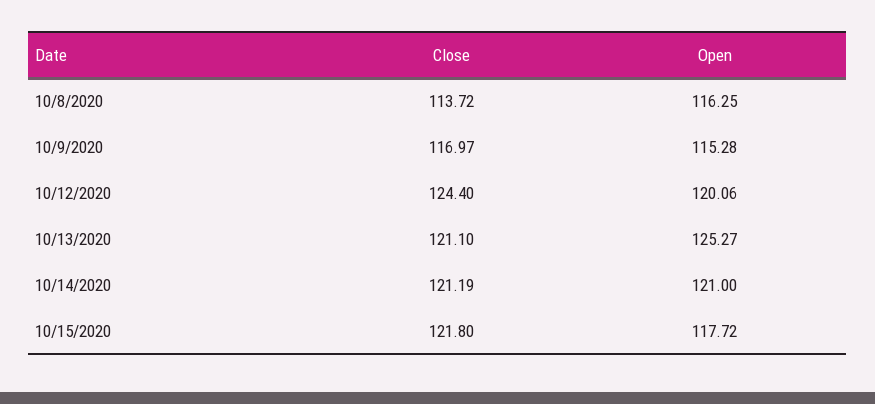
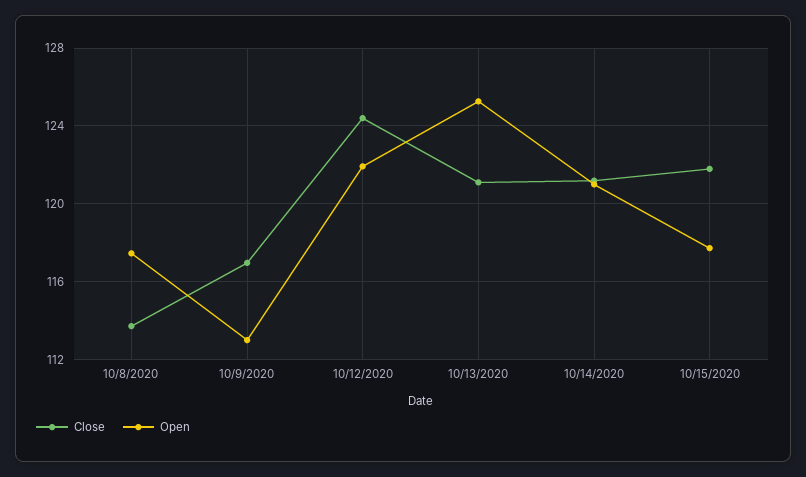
  {
    "Close": {
      "10/8/2020": 113.72,
      "10/9/2020": 116.97,
      "10/12/2020": 124.4,
      "10/13/2020": 121.1,
      "10/14/2020": 121.19,
      "10/15/2020": 121.8
    },
    "Open": {
-     "10/8/2020": 116.25,
+     "10/8/2020": 117.5,
-     "10/9/2020": 115.28,
+     "10/9/2020": 113,
-     "10/12/2020": 120.06,
+     "10/12/2020": 122,
      "10/13/2020": 125.27,
      "10/14/2020": 121,
      "10/15/2020": 117.72
    }
  }

